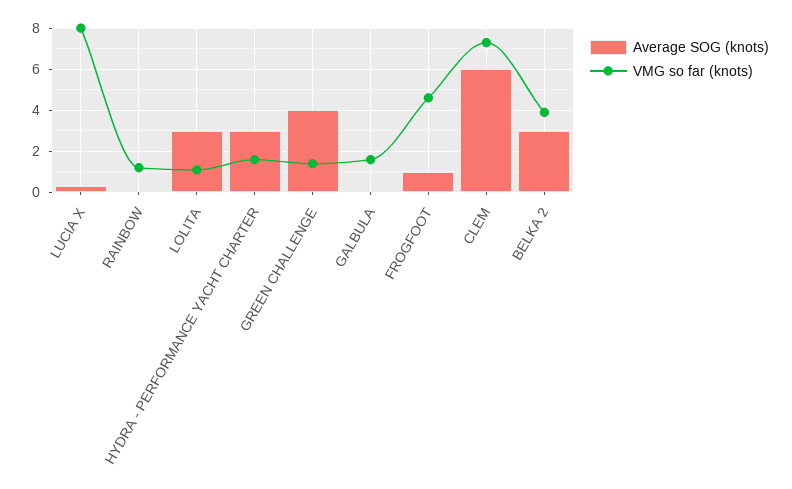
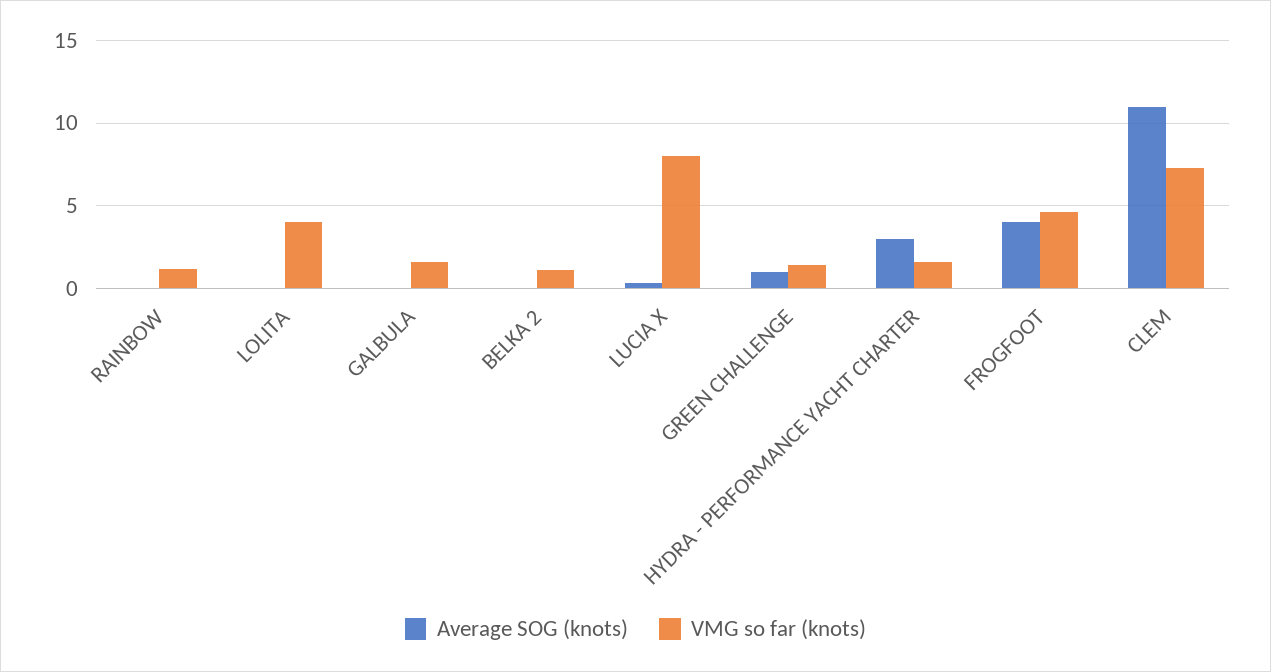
  {
    "Average SOG (knots)": {
      "LUCIA X": 0.5,
      "RAINBOW": 0,
-     "LOLITA": 3,
+     "LOLITA": 0,
      "HYDRA - PERFORMANCE YACHT CHARTER": 3,
-     "GREEN CHALLENGE": 4,
+     "GREEN CHALLENGE": 1,
      "GALBULA": 0,
-     "FROGFOOT": 1,
+     "FROGFOOT": 4,
-     "CLEM": 6,
+     "CLEM": 11,
-     "BELKA 2": 3
+     "BELKA 2": 0
    },
    "VMG so far (knots)": {
      "LUCIA X": 8,
      "RAINBOW": 1,
-     "LOLITA": 1,
+     "LOLITA": 4,
      "HYDRA - PERFORMANCE YACHT CHARTER": 1.5,
      "GREEN CHALLENGE": 1.5,
      "GALBULA": 1.5,
      "FROGFOOT": 4.5,
      "CLEM": 7.5,
-     "BELKA 2": 4
+     "BELKA 2": 1
    }
  }

